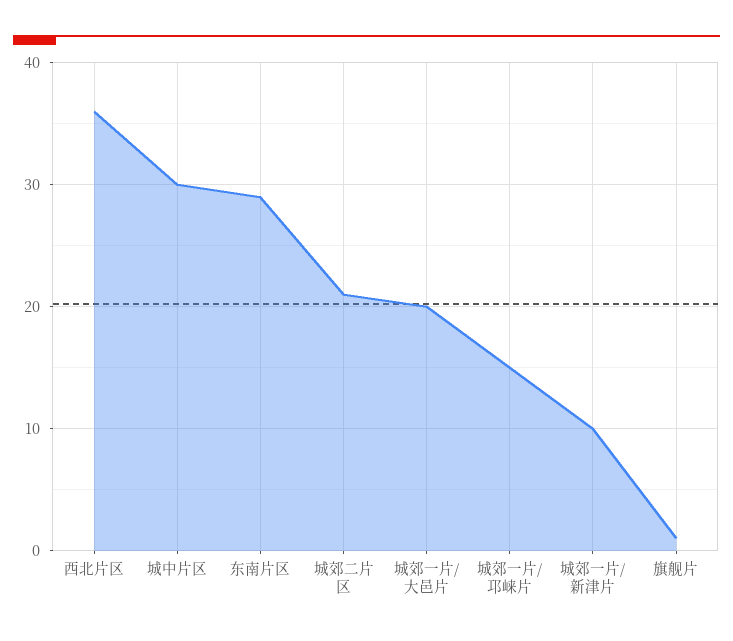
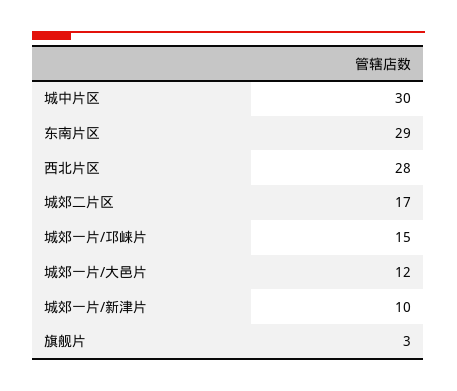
  {
-   "西北片区": 36,
+   "西北片区": 28,
    "城中片区": 30,
    "东南片区": 29,
-   "城郊二片区": 21,
+   "城郊二片区": 17,
-   "城郊一片/大邑片": 20,
+   "城郊一片/大邑片": 12,
    "城郊一片/邛崃片": 15,
    "城郊一片/新津片": 10,
-   "旗舰片": 1
+   "旗舰片": 3
  }

